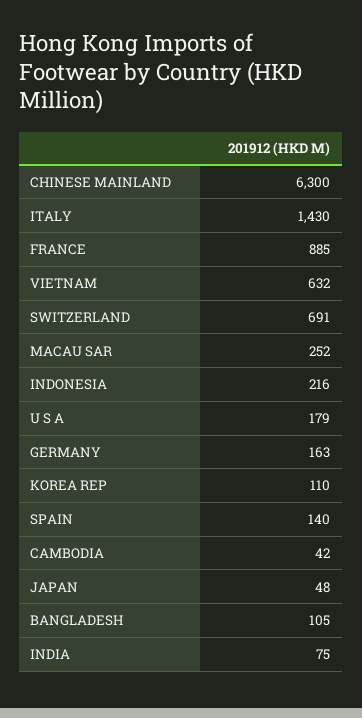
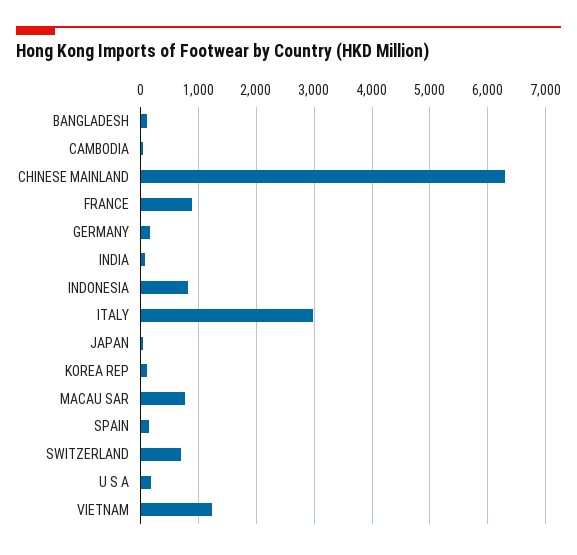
  {
    "CHINESE MAINLAND": 6300,
-   "ITALY": 1430,
+   "ITALY": 3000,
    "FRANCE": 885,
-   "VIETNAM": 632,
+   "VIETNAM": 1200,
    "SWITZERLAND": 691,
-   "MACAU SAR": 252,
+   "MACAU SAR": 800,
-   "INDONESIA": 216,
+   "INDONESIA": 800,
    "U S A": 179,
    "GERMANY": 163,
    "KOREA REP": 110,
    "SPAIN": 140,
    "CAMBODIA": 42,
    "JAPAN": 48,
    "BANGLADESH": 105,
    "INDIA": 75
  }

